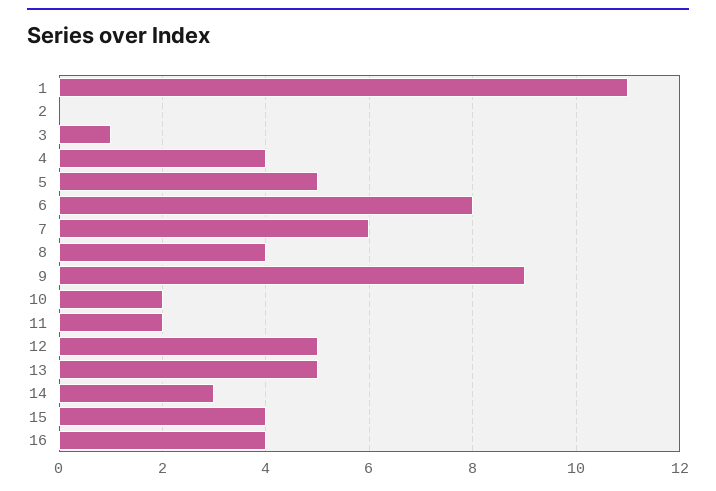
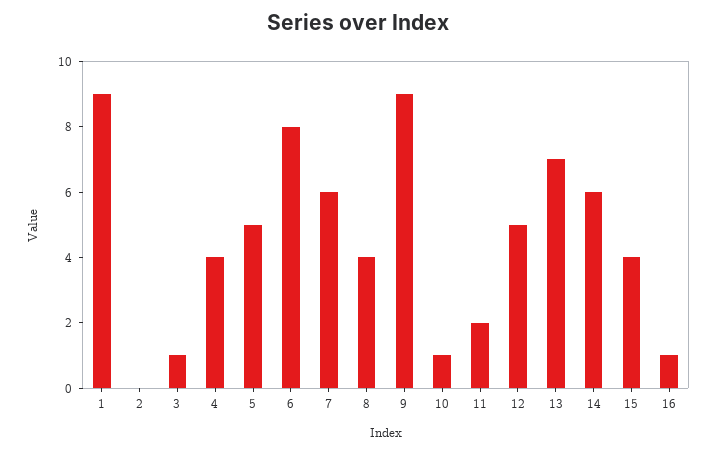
  {
-   "1": 11,
+   "1": 9,
    "2": 0,
    "3": 1,
    "4": 4,
    "5": 5,
    "6": 8,
    "7": 6,
    "8": 4,
    "9": 9,
-   "10": 2,
+   "10": 1,
    "11": 2,
    "12": 5,
-   "13": 5,
+   "13": 7,
-   "14": 3,
+   "14": 6,
    "15": 4,
-   "16": 4
+   "16": 1
  }

